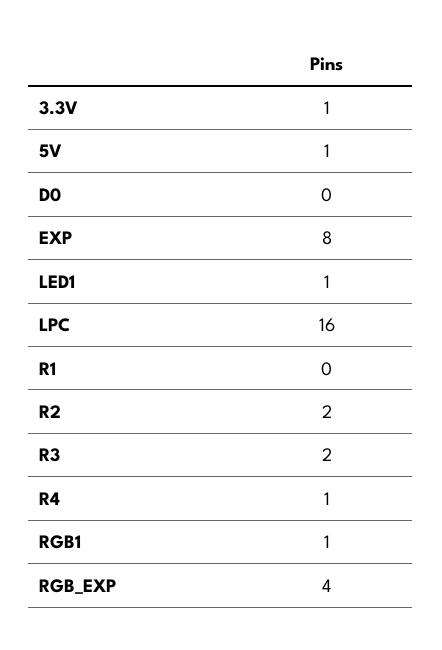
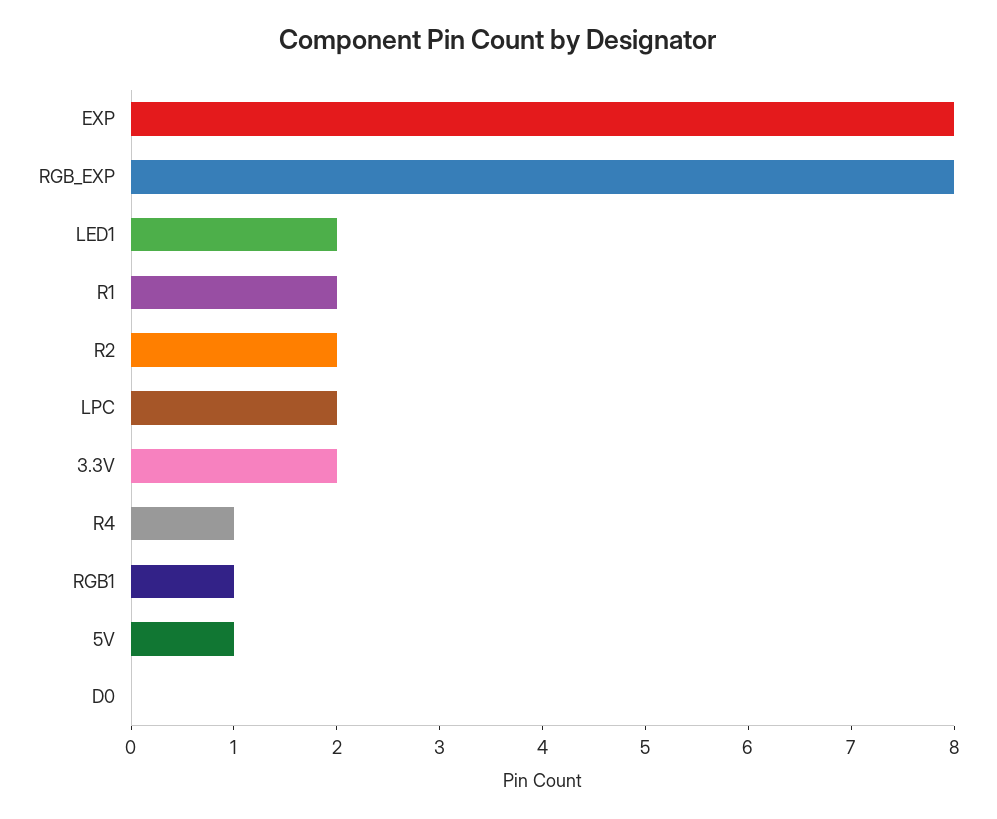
  {
-   "3.3V": 1,
+   "3.3V": 2,
    "5V": 1,
    "D0": 0,
    "EXP": 8,
-   "LED1": 1,
+   "LED1": 2,
-   "LPC": 16,
+   "LPC": 2,
-   "R1": 0,
+   "R1": 2,
    "R2": 2,
-   "R3": 2,
    "R4": 1,
    "RGB1": 1,
-   "RGB_EXP": 4
+   "RGB_EXP": 8
  }

